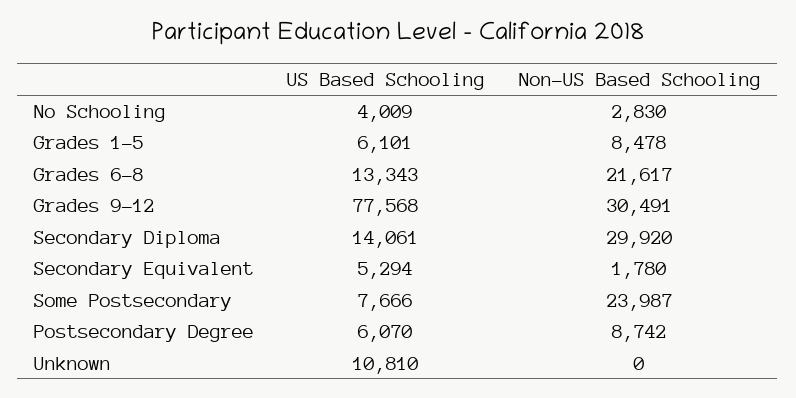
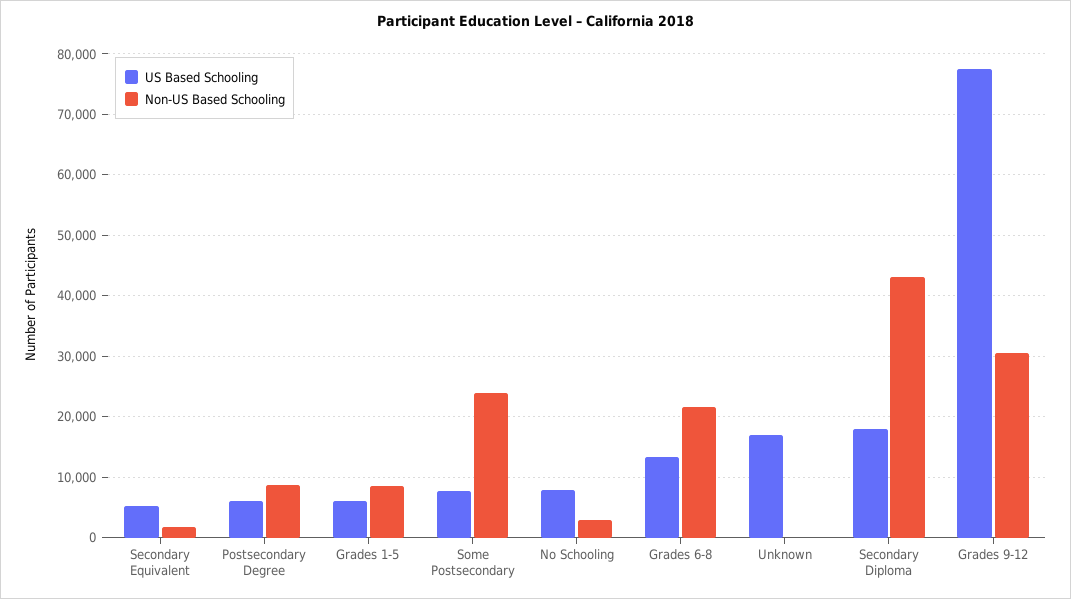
  {
    "US Based Schooling": {
-     "No Schooling": 4009,
+     "No Schooling": 8000,
      "Grades 1-5": 6101,
      "Grades 6-8": 13343,
      "Grades 9-12": 77568,
-     "Secondary Diploma": 14061,
+     "Secondary Diploma": 18000,
      "Secondary Equivalent": 5294,
      "Some Postsecondary": 7666,
      "Postsecondary Degree": 6070,
-     "Unknown": 10810
+     "Unknown": 17000
    },
    "Non-US Based Schooling": {
      "No Schooling": 2830,
      "Grades 1-5": 8478,
      "Grades 6-8": 21617,
      "Grades 9-12": 30491,
-     "Secondary Diploma": 29920,
+     "Secondary Diploma": 43000,
      "Secondary Equivalent": 1780,
      "Some Postsecondary": 23987,
      "Postsecondary Degree": 8742,
      "Unknown": 0
    }
  }

